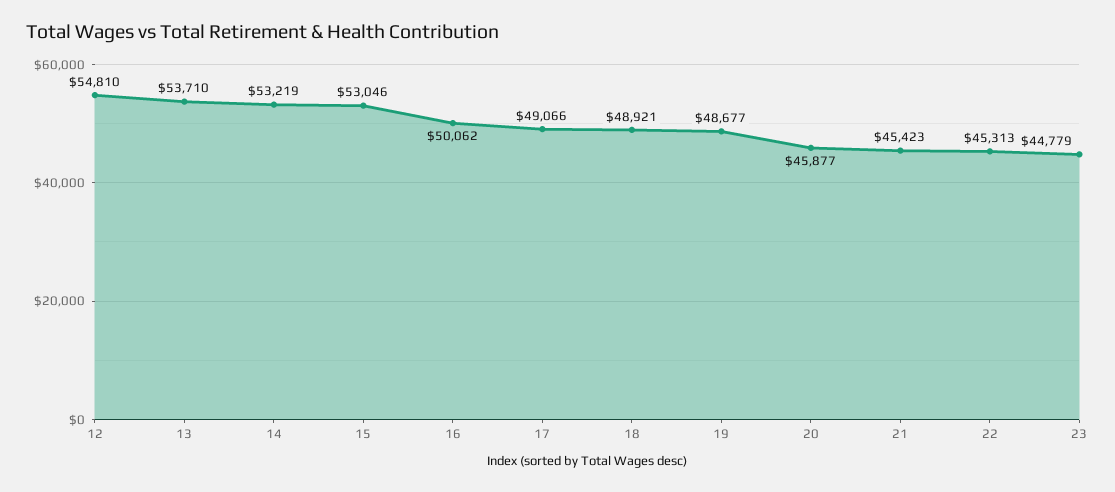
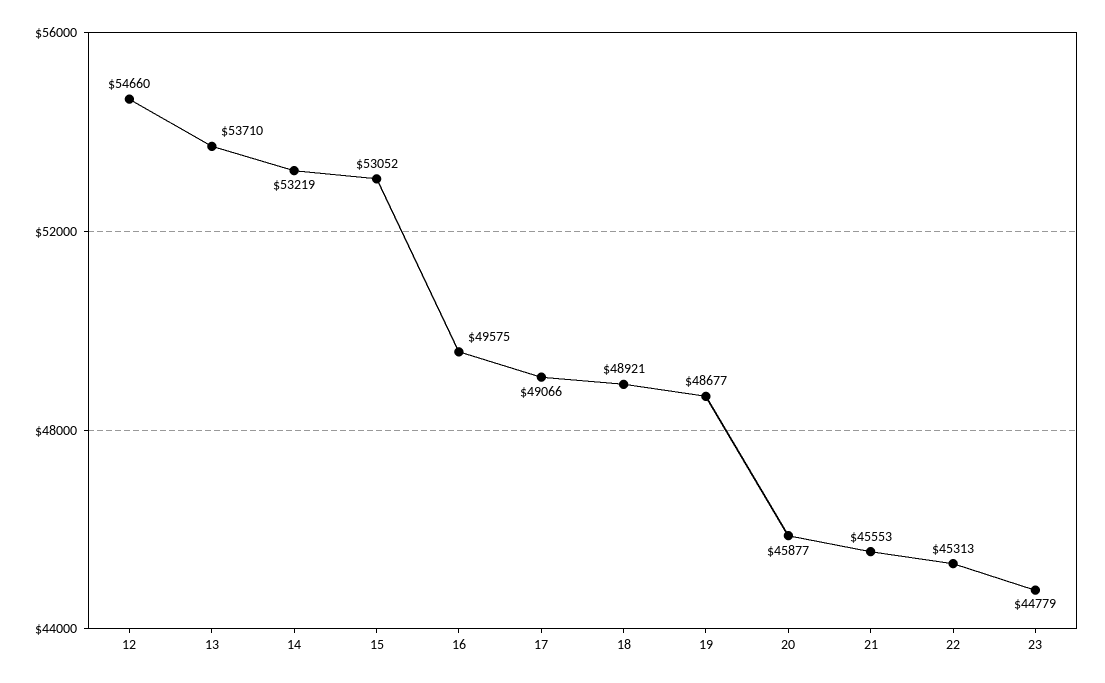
  {
-   "12": 54810,
+   "12": 54660,
    "13": 53710,
    "14": 53219,
-   "15": 53046,
+   "15": 53052,
-   "16": 50062,
+   "16": 49575,
    "17": 49066,
    "18": 48921,
    "19": 48677,
    "20": 45877,
-   "21": 45423,
+   "21": 45553,
    "22": 45313,
    "23": 44779
  }

